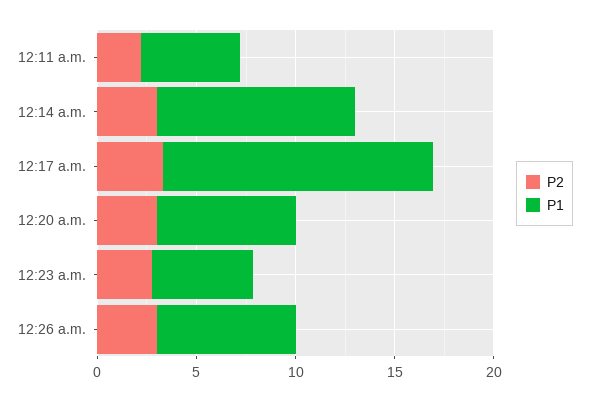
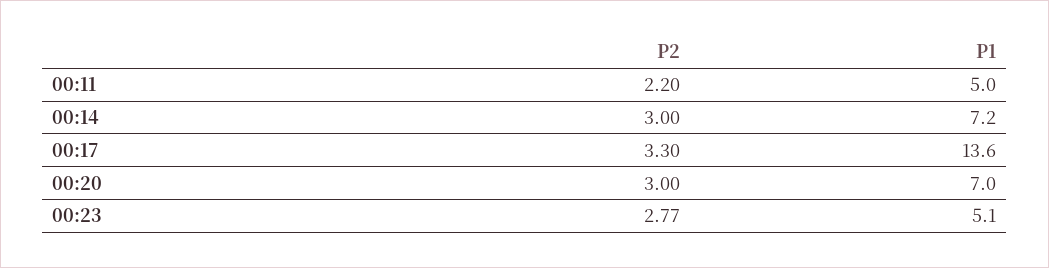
  {
    "P2": {
      "12:11 a.m.": 2.2,
      "12:14 a.m.": 3,
      "12:17 a.m.": 3.3,
      "12:20 a.m.": 3,
-     "12:23 a.m.": 2.77,
+     "12:23 a.m.": 2.77
-     "12:26 a.m.": 3
    },
    "P1": {
      "12:11 a.m.": 5,
-     "12:14 a.m.": 10,
+     "12:14 a.m.": 7.2,
      "12:17 a.m.": 13.6,
      "12:20 a.m.": 7,
-     "12:23 a.m.": 5.1,
+     "12:23 a.m.": 5.1
-     "12:26 a.m.": 7
    }
  }

